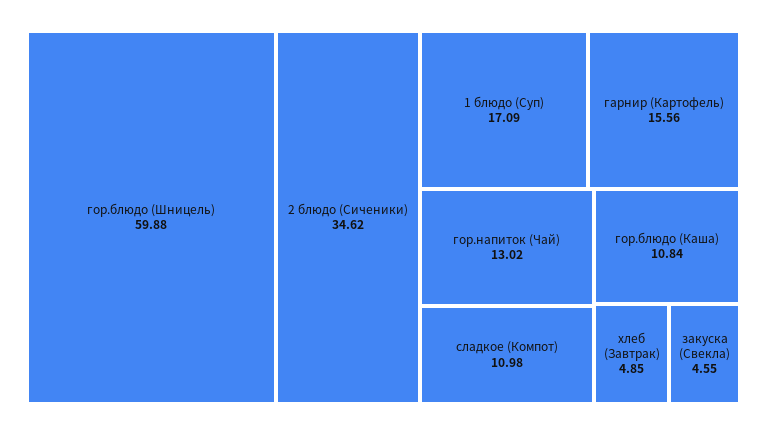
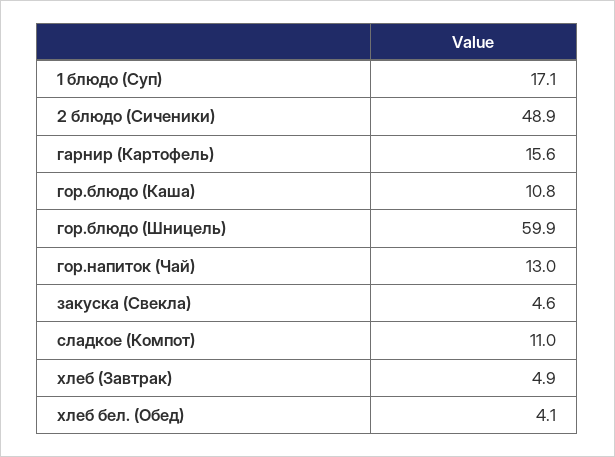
  {
    "гор.блюдо (Шницель)": 59.88,
-   "2 блюдо (Сиченики)": 34.62,
+   "2 блюдо (Сиченики)": 48.9,
    "1 блюдо (Суп)": 17.09,
    "гарнир (Картофель)": 15.56,
    "гор.напиток (Чай)": 13.02,
    "сладкое (Компот)": 10.98,
    "гор.блюдо (Каша)": 10.84,
    "хлеб (Завтрак)": 4.85,
-   "закуска (Свекла)": 4.55
+   "закуска (Свекла)": 4.55,
+   "хлеб бел. (Обед)": 4.1
  }

